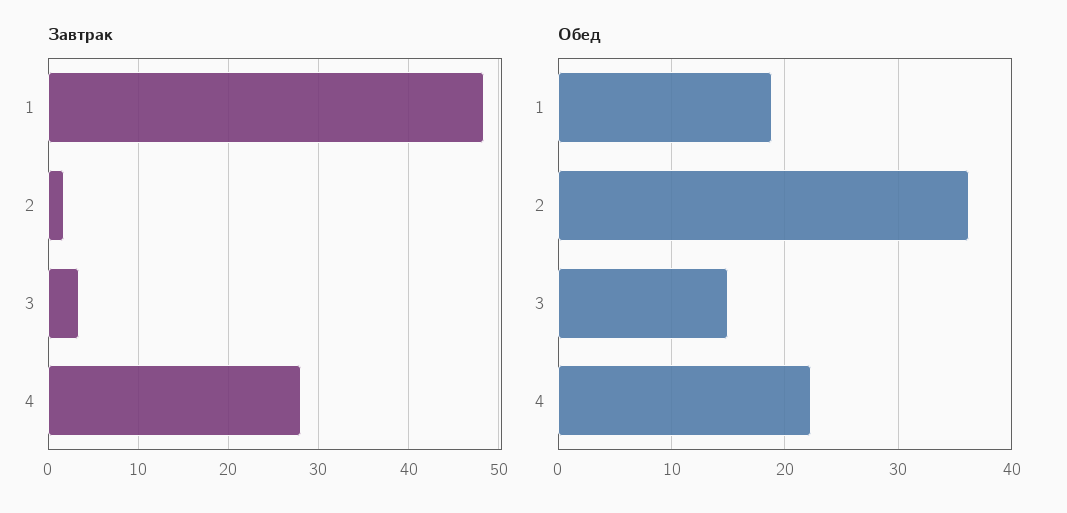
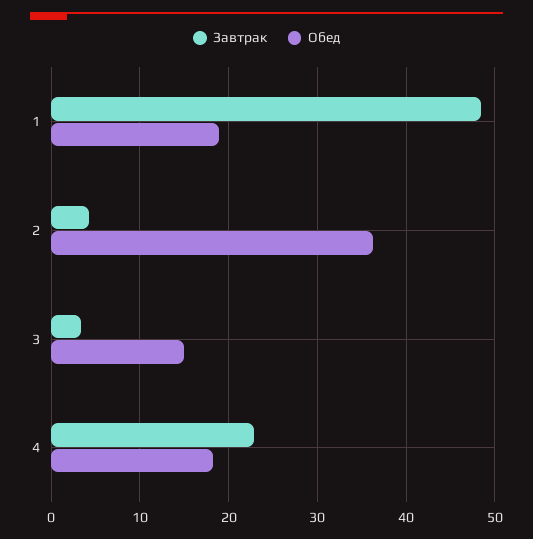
  {
    "Завтрак": {
      "1": 48,
-     "2": 2,
+     "2": 4,
      "3": 3,
-     "4": 28
+     "4": 23
    },
    "Обед": {
      "1": 19,
      "2": 36,
      "3": 15,
-     "4": 22
+     "4": 18
    }
  }

